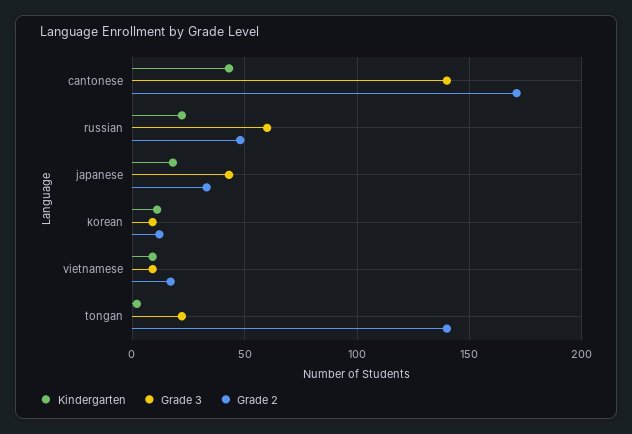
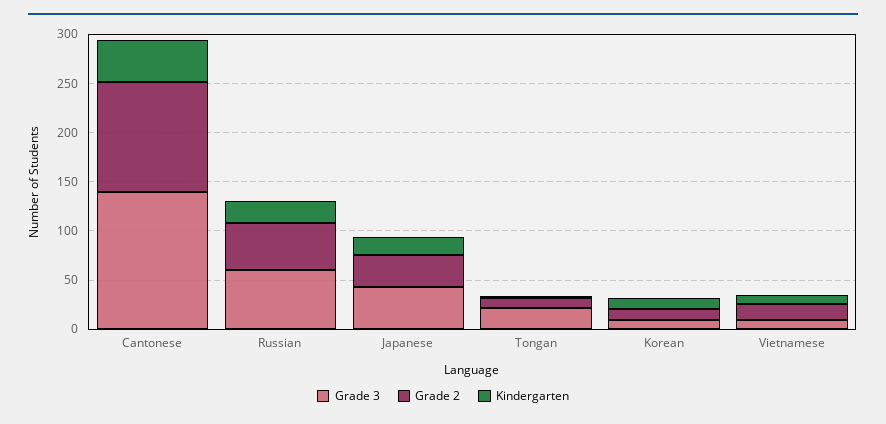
  {
    "Kindergarten": {
      "cantonese": 45,
      "russian": 20,
      "japanese": 20,
      "korean": 10,
      "vietnamese": 10,
      "tongan": 0
    },
    "Grade 3": {
      "cantonese": 140,
      "russian": 60,
      "japanese": 45,
      "korean": 10,
      "vietnamese": 10,
      "tongan": 20
    },
    "Grade 2": {
-     "cantonese": 170,
+     "cantonese": 110,
      "russian": 50,
      "japanese": 35,
      "korean": 10,
      "vietnamese": 15,
-     "tongan": 140
+     "tongan": 10
    }
  }

